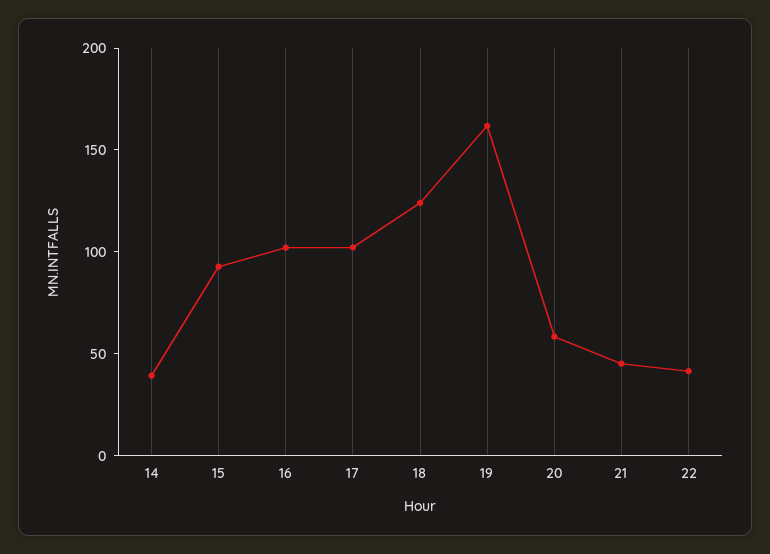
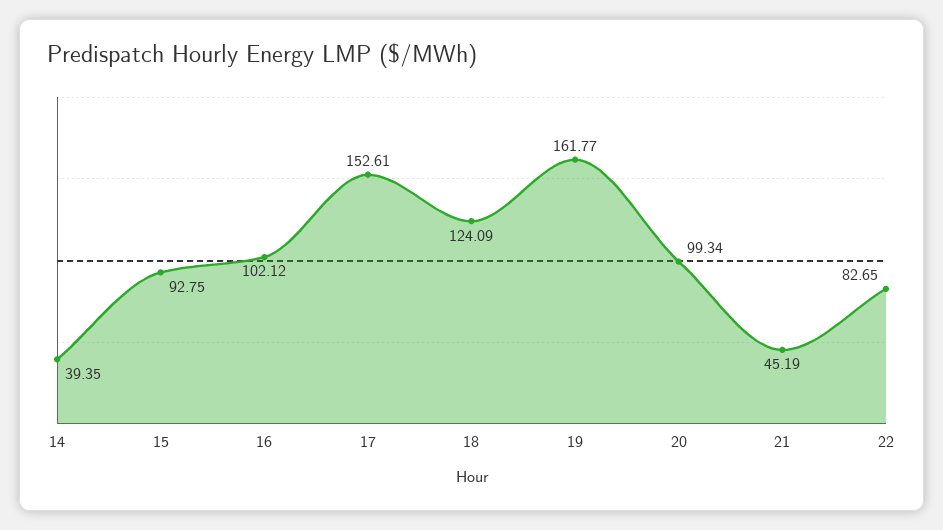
  {
    "14": 39.35,
    "15": 92.75,
    "16": 102.12,
-   "17": 100,
+   "17": 152.61,
    "18": 124.09,
    "19": 161.77,
-   "20": 60,
+   "20": 99.34,
    "21": 45.19,
-   "22": 40
+   "22": 82.65
  }

